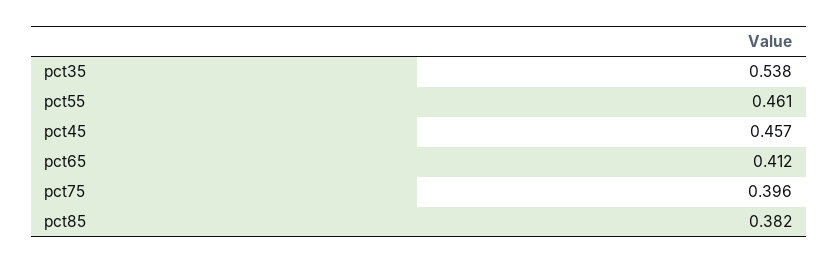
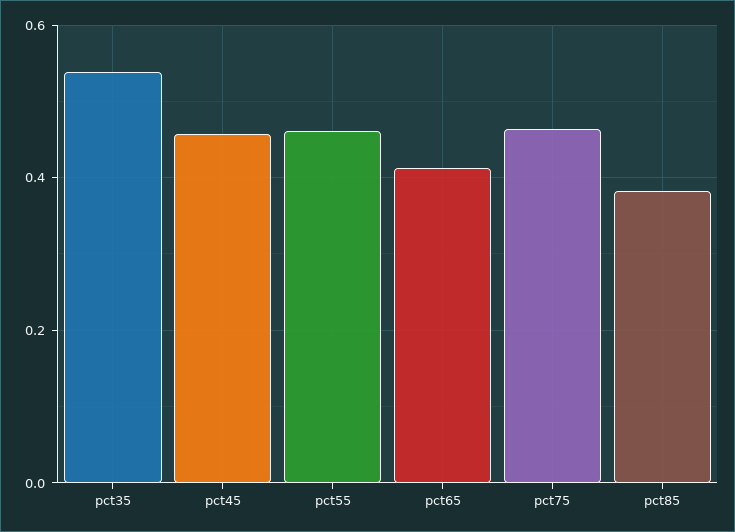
  {
    "pct35": 0.538,
    "pct55": 0.461,
    "pct45": 0.457,
    "pct65": 0.412,
-   "pct75": 0.396,
+   "pct75": 0.46,
    "pct85": 0.382
  }

